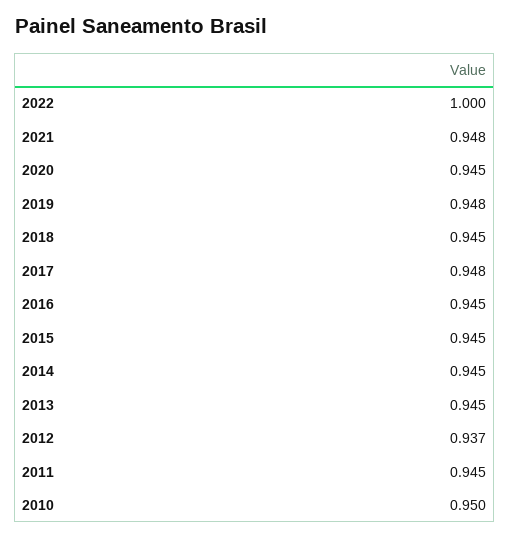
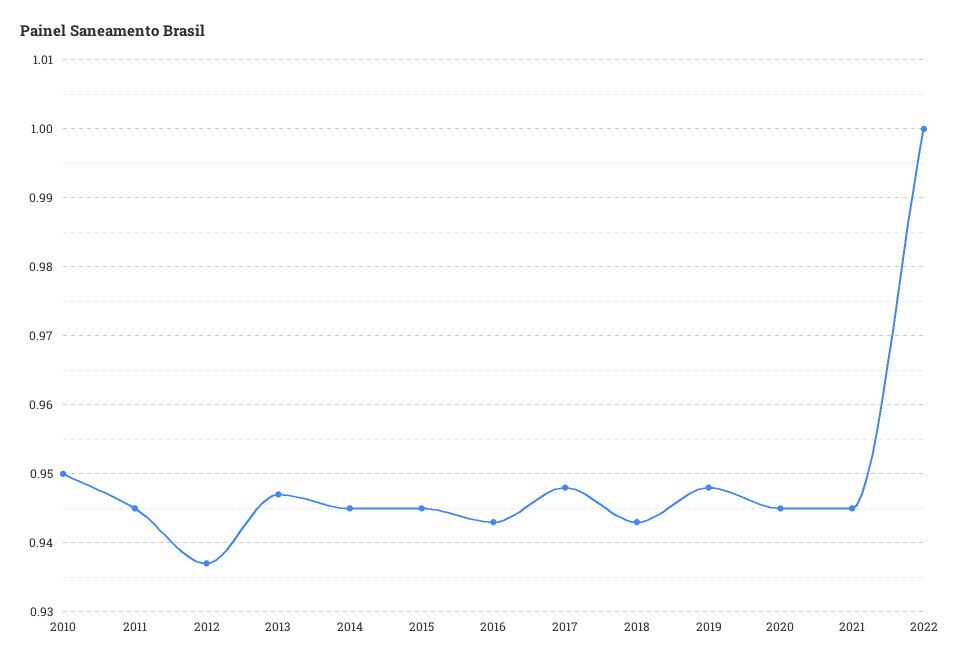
  {
    "2022": 1,
-   "2021": 0.948,
+   "2021": 0.945,
    "2020": 0.945,
    "2019": 0.948,
-   "2018": 0.945,
+   "2018": 0.943,
    "2017": 0.948,
-   "2016": 0.945,
+   "2016": 0.943,
    "2015": 0.945,
    "2014": 0.945,
-   "2013": 0.945,
+   "2013": 0.947,
    "2012": 0.937,
    "2011": 0.945,
    "2010": 0.95
  }

